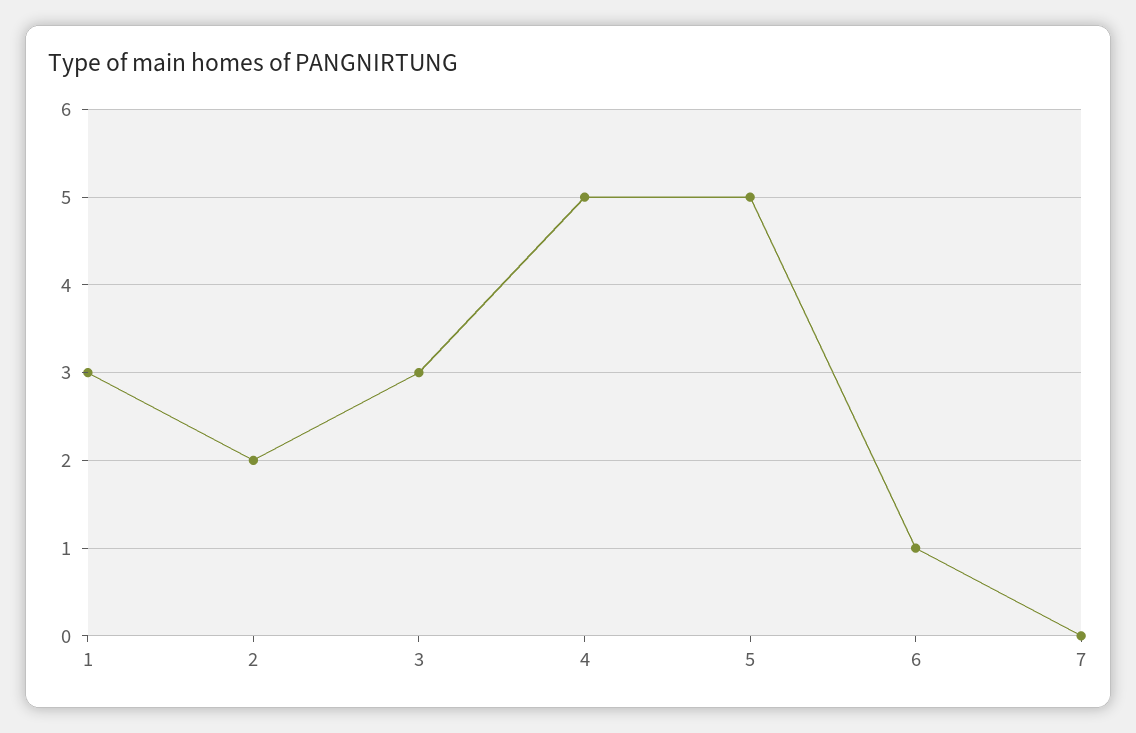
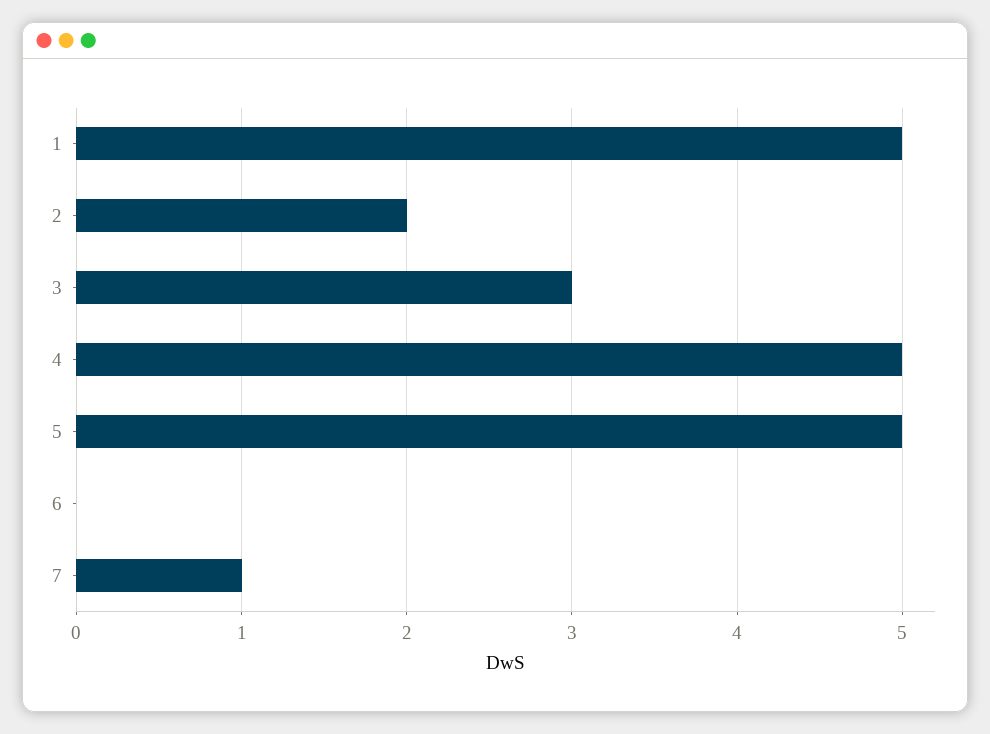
  {
-   "1": 3,
+   "1": 5,
    "2": 2,
    "3": 3,
    "4": 5,
    "5": 5,
-   "6": 1,
+   "6": 0,
-   "7": 0
+   "7": 1
  }

